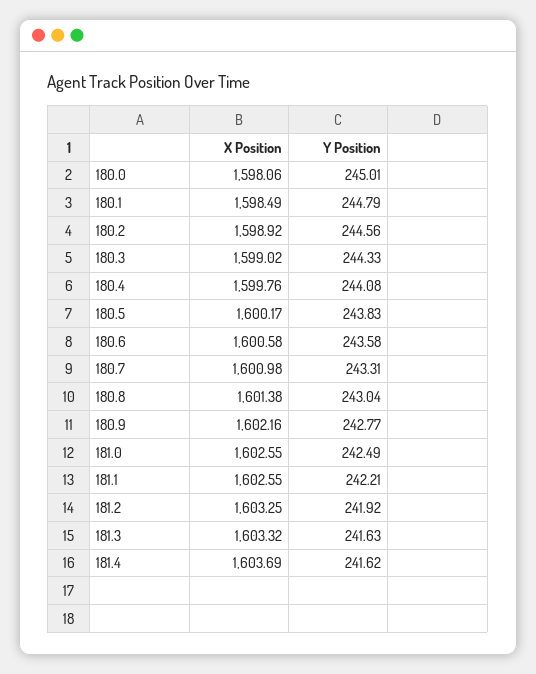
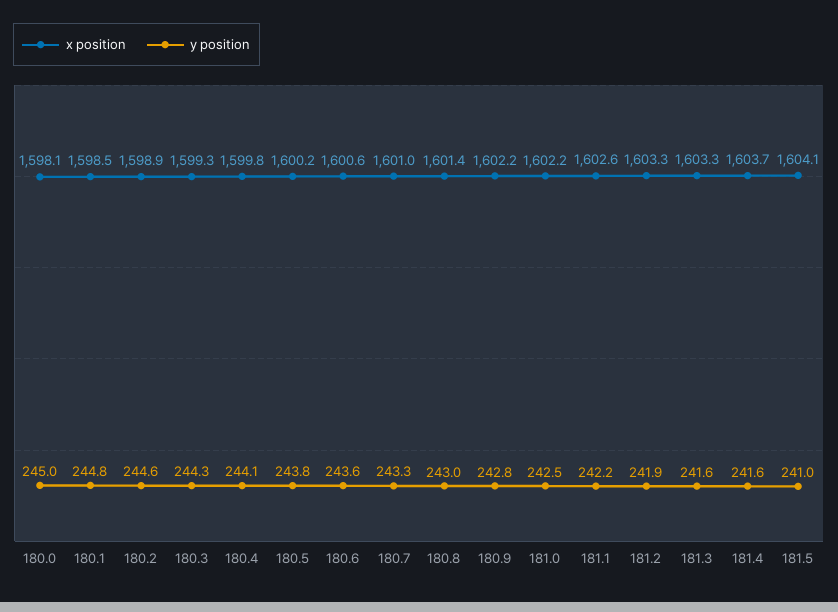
  {
    "X Position": {
      "180.0": 1598.06,
      "180.1": 1598.49,
      "180.2": 1598.92,
-     "180.3": 1599.02,
+     "180.3": 1599.3,
      "180.4": 1599.76,
      "180.5": 1600.17,
      "180.6": 1600.58,
      "180.7": 1600.98,
      "180.8": 1601.38,
      "180.9": 1602.16,
-     "181.0": 1602.55,
+     "181.0": 1602.2,
      "181.1": 1602.55,
      "181.2": 1603.25,
      "181.3": 1603.32,
-     "181.4": 1603.69
+     "181.4": 1603.69,
+     "181.5": 1604.1
    },
    "Y Position": {
      "180.0": 245.01,
      "180.1": 244.79,
      "180.2": 244.56,
      "180.3": 244.33,
      "180.4": 244.08,
      "180.5": 243.83,
      "180.6": 243.58,
      "180.7": 243.31,
      "180.8": 243.04,
      "180.9": 242.77,
      "181.0": 242.49,
      "181.1": 242.21,
      "181.2": 241.92,
      "181.3": 241.63,
-     "181.4": 241.62
+     "181.4": 241.62,
+     "181.5": 241
    }
  }

